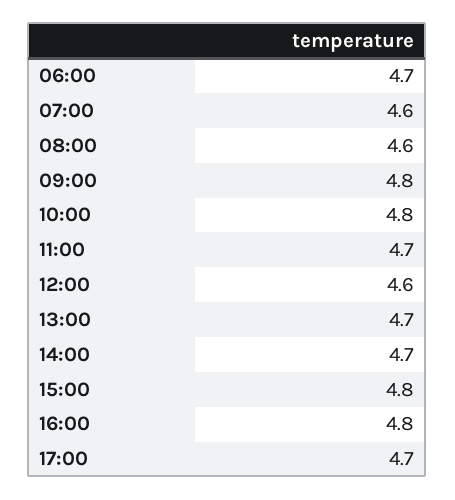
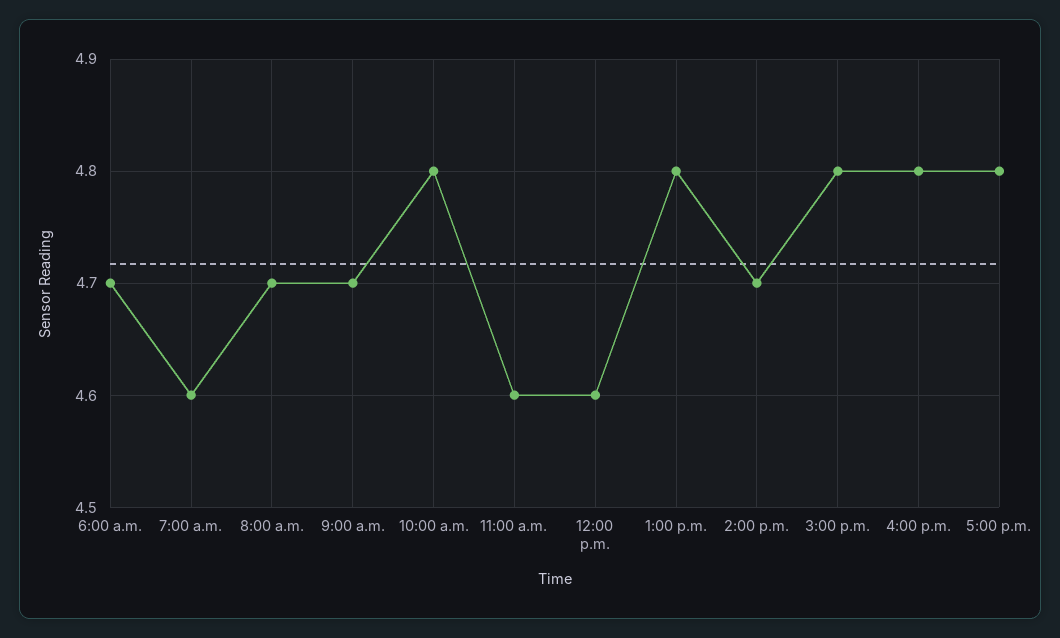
  {
    "06:00": 4.7,
    "07:00": 4.6,
-   "08:00": 4.6,
+   "08:00": 4.7,
-   "09:00": 4.8,
+   "09:00": 4.7,
    "10:00": 4.8,
-   "11:00": 4.7,
+   "11:00": 4.6,
    "12:00": 4.6,
-   "13:00": 4.7,
+   "13:00": 4.8,
    "14:00": 4.7,
    "15:00": 4.8,
    "16:00": 4.8,
-   "17:00": 4.7
+   "17:00": 4.8
  }

